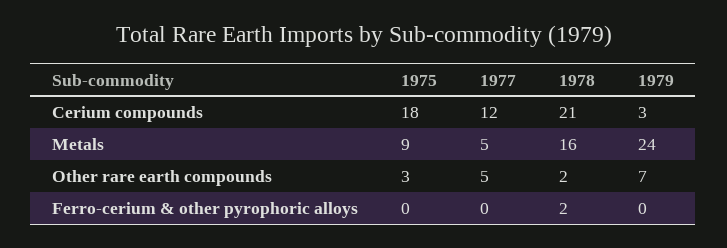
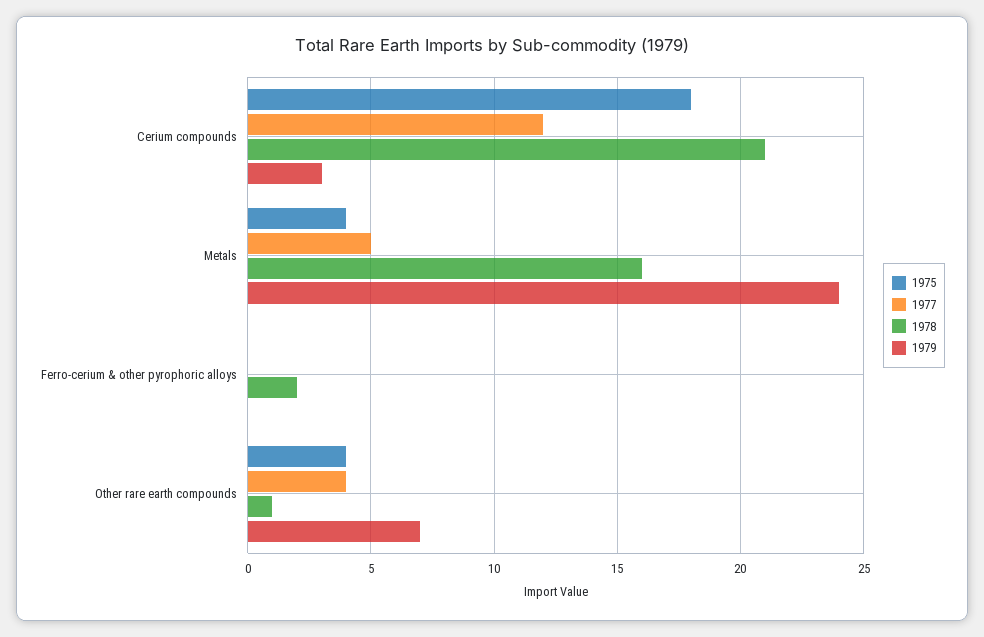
  {
    "1975": {
      "Cerium compounds": 18,
-     "Metals": 9,
+     "Metals": 4,
-     "Other rare earth compounds": 3,
+     "Other rare earth compounds": 4,
      "Ferro-cerium & other pyrophoric alloys": 0
    },
    "1977": {
      "Cerium compounds": 12,
      "Metals": 5,
-     "Other rare earth compounds": 5,
+     "Other rare earth compounds": 4,
      "Ferro-cerium & other pyrophoric alloys": 0
    },
    "1978": {
      "Cerium compounds": 21,
      "Metals": 16,
-     "Other rare earth compounds": 2,
+     "Other rare earth compounds": 1,
      "Ferro-cerium & other pyrophoric alloys": 2
    },
    "1979": {
      "Cerium compounds": 3,
      "Metals": 24,
      "Other rare earth compounds": 7,
      "Ferro-cerium & other pyrophoric alloys": 0
    }
  }

